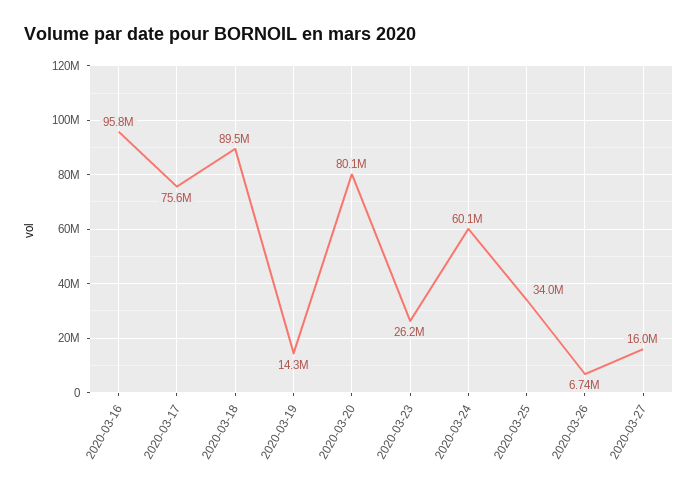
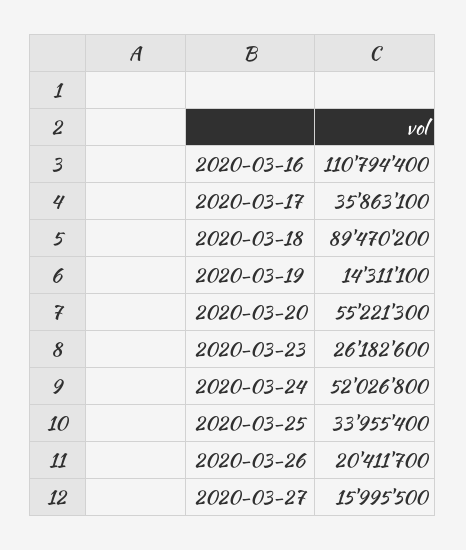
  {
-   "2020-03-16": 95800000,
+   "2020-03-16": 110794400,
-   "2020-03-17": 75600000,
+   "2020-03-17": 35863100,
    "2020-03-18": 89470200,
    "2020-03-19": 14311100,
-   "2020-03-20": 80100000,
+   "2020-03-20": 55221300,
    "2020-03-23": 26182600,
-   "2020-03-24": 60100000,
+   "2020-03-24": 52026800,
    "2020-03-25": 33955400,
-   "2020-03-26": 6740000,
+   "2020-03-26": 20411700,
    "2020-03-27": 15995500
  }

